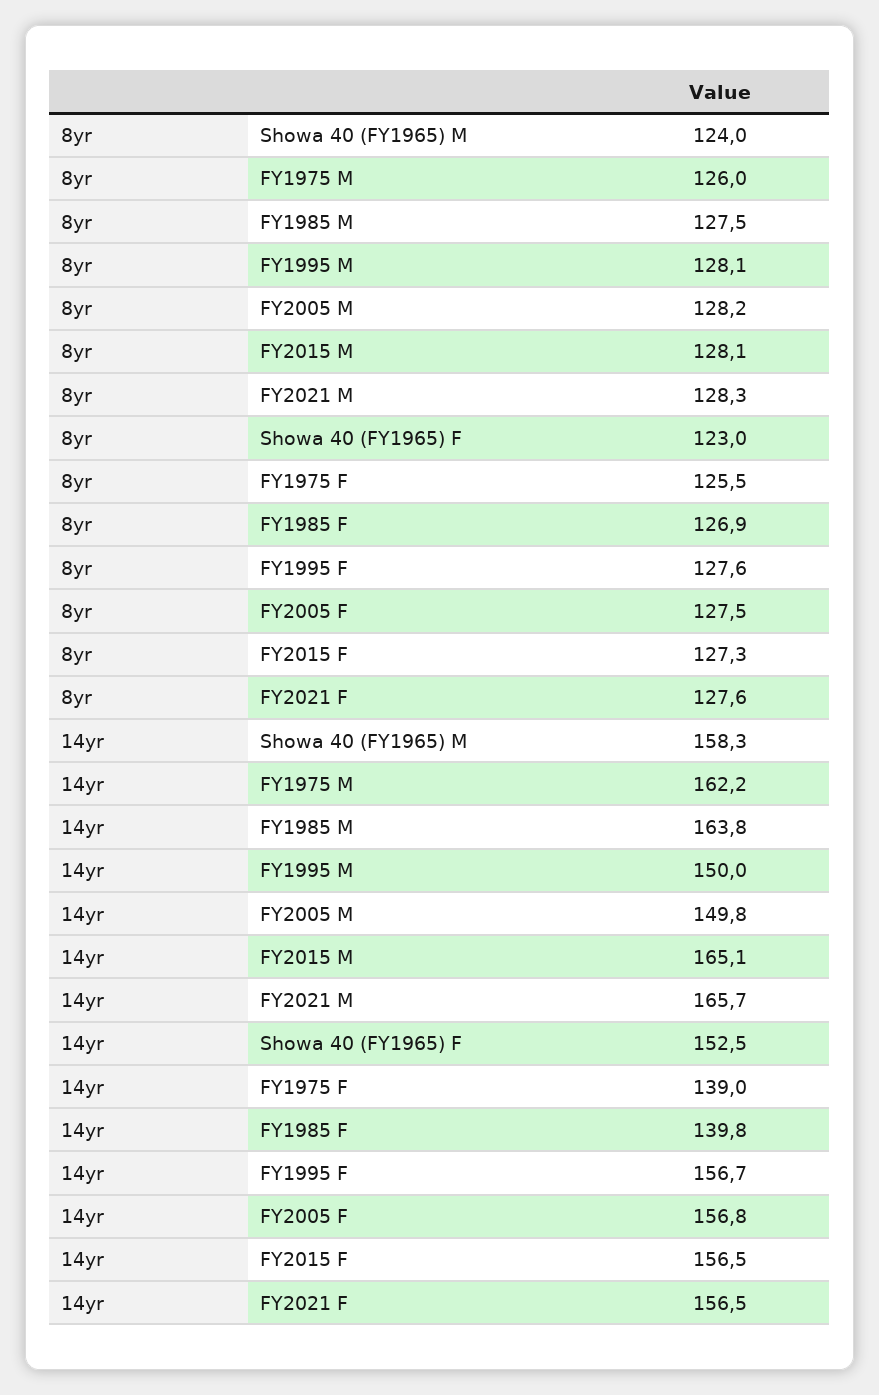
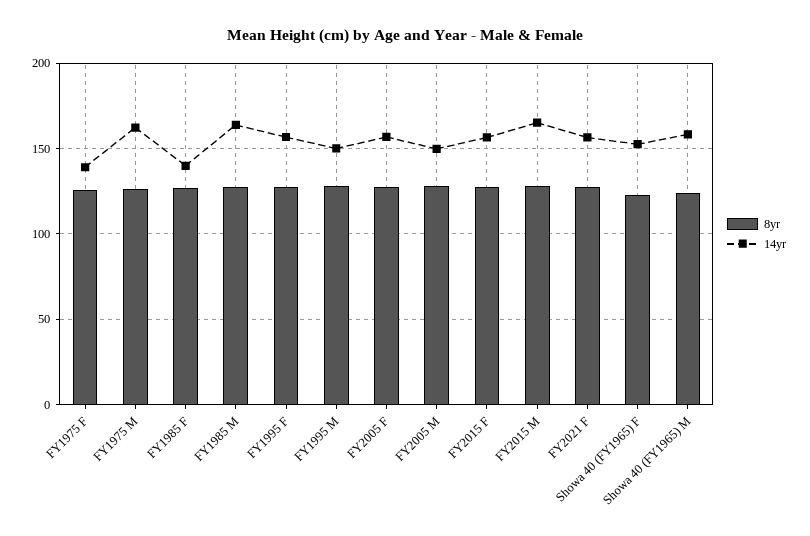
  {
    "8yr": {
      "Showa 40 (FY1965) M": 124,
      "FY1975 M": 126,
      "FY1985 M": 127.5,
      "FY1995 M": 128.1,
      "FY2005 M": 128.2,
      "FY2015 M": 128.1,
-     "FY2021 M": 128.3,
      "Showa 40 (FY1965) F": 123,
      "FY1975 F": 125.5,
      "FY1985 F": 126.9,
      "FY1995 F": 127.6,
      "FY2005 F": 127.5,
      "FY2015 F": 127.3,
      "FY2021 F": 127.6
    },
    "14yr": {
      "Showa 40 (FY1965) M": 158.3,
      "FY1975 M": 162.2,
      "FY1985 M": 163.8,
      "FY1995 M": 150,
      "FY2005 M": 149.8,
      "FY2015 M": 165.1,
-     "FY2021 M": 165.7,
      "Showa 40 (FY1965) F": 152.5,
      "FY1975 F": 139,
      "FY1985 F": 139.8,
      "FY1995 F": 156.7,
      "FY2005 F": 156.8,
      "FY2015 F": 156.5,
      "FY2021 F": 156.5
    }
  }

